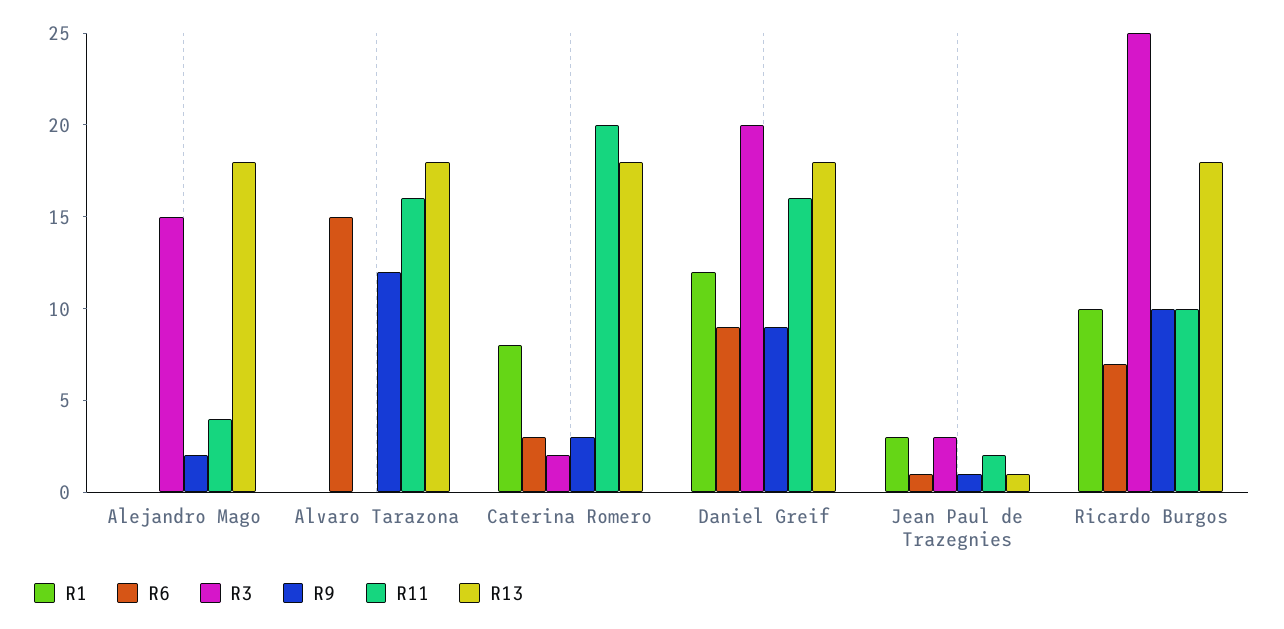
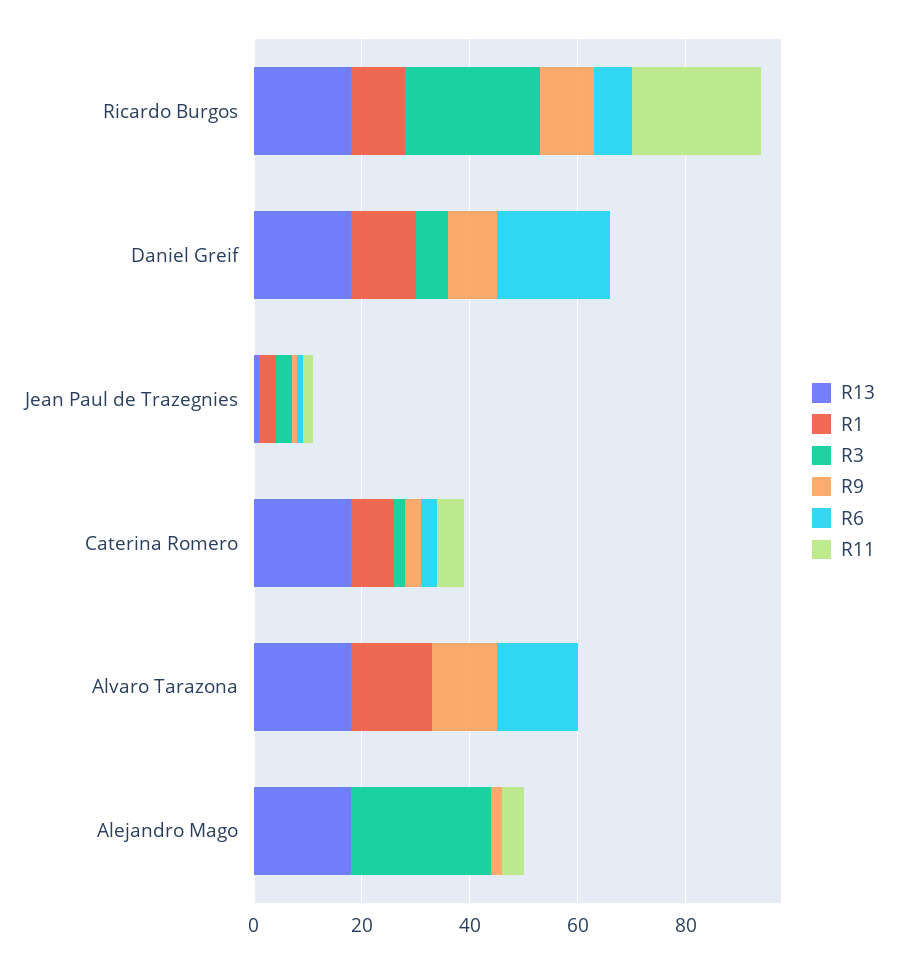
  {
    "R1": {
      "Alejandro Mago": 0,
-     "Alvaro Tarazona": 0,
+     "Alvaro Tarazona": 15,
      "Caterina Romero": 8,
      "Daniel Greif": 12,
      "Jean Paul de Trazegnies": 3,
      "Ricardo Burgos": 10
    },
    "R6": {
      "Alejandro Mago": 0,
      "Alvaro Tarazona": 15,
      "Caterina Romero": 3,
-     "Daniel Greif": 9,
+     "Daniel Greif": 20,
      "Jean Paul de Trazegnies": 1,
      "Ricardo Burgos": 7
    },
    "R3": {
-     "Alejandro Mago": 15,
+     "Alejandro Mago": 25,
      "Alvaro Tarazona": 0,
      "Caterina Romero": 2,
-     "Daniel Greif": 20,
+     "Daniel Greif": 5,
      "Jean Paul de Trazegnies": 3,
      "Ricardo Burgos": 25
    },
    "R9": {
      "Alejandro Mago": 2,
      "Alvaro Tarazona": 12,
      "Caterina Romero": 3,
      "Daniel Greif": 9,
      "Jean Paul de Trazegnies": 1,
      "Ricardo Burgos": 10
    },
    "R11": {
      "Alejandro Mago": 4,
-     "Alvaro Tarazona": 16,
+     "Alvaro Tarazona": 0,
-     "Caterina Romero": 20,
+     "Caterina Romero": 5,
-     "Daniel Greif": 16,
+     "Daniel Greif": 0,
      "Jean Paul de Trazegnies": 2,
-     "Ricardo Burgos": 10
+     "Ricardo Burgos": 25
    },
    "R13": {
      "Alejandro Mago": 18,
      "Alvaro Tarazona": 18,
      "Caterina Romero": 18,
      "Daniel Greif": 18,
      "Jean Paul de Trazegnies": 1,
      "Ricardo Burgos": 18
    }
  }

